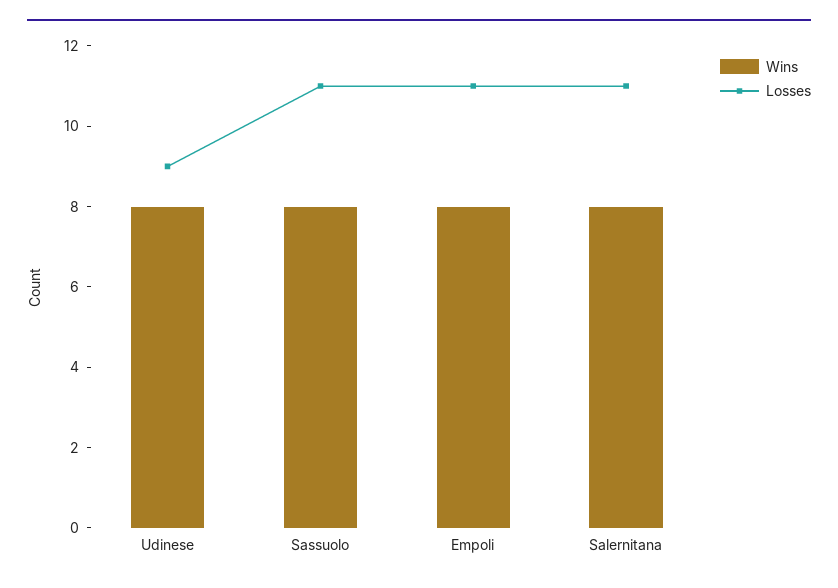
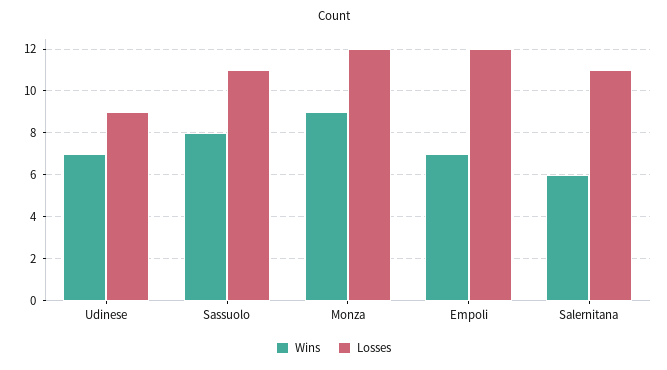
  {
    "Wins": {
-     "Udinese": 8,
+     "Udinese": 7,
      "Sassuolo": 8,
-     "Empoli": 8,
+     "Empoli": 7,
-     "Salernitana": 8
+     "Salernitana": 6,
+     "Monza": 9
    },
    "Losses": {
      "Udinese": 9,
      "Sassuolo": 11,
-     "Empoli": 11,
+     "Empoli": 12,
-     "Salernitana": 11
+     "Salernitana": 11,
+     "Monza": 12
    }
  }

